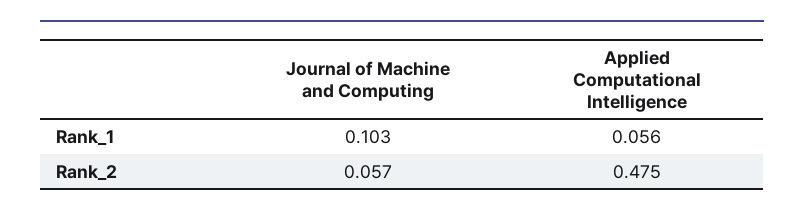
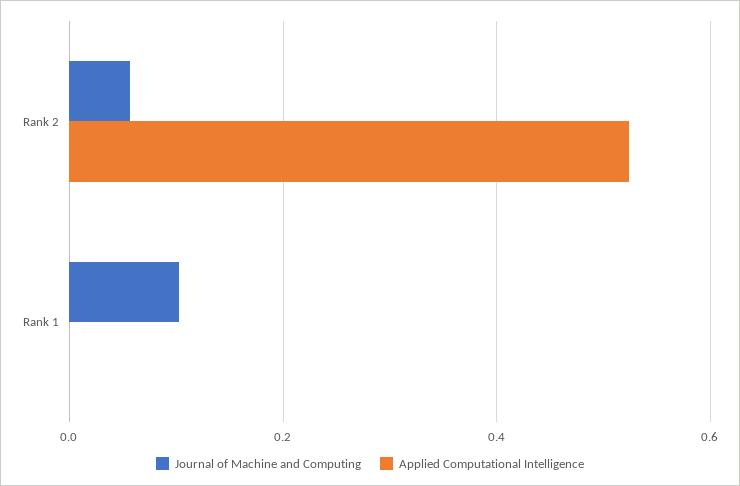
  {
    "Journal of Machine and Computing": {
      "Rank_1": 0.103,
      "Rank_2": 0.057
    },
    "Applied Computational Intelligence": {
-     "Rank_1": 0.056,
+     "Rank_1": 0,
-     "Rank_2": 0.475
+     "Rank_2": 0.52
    }
  }

